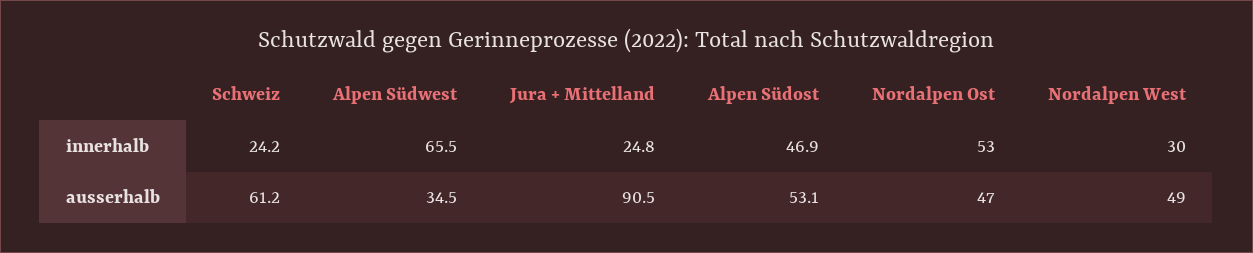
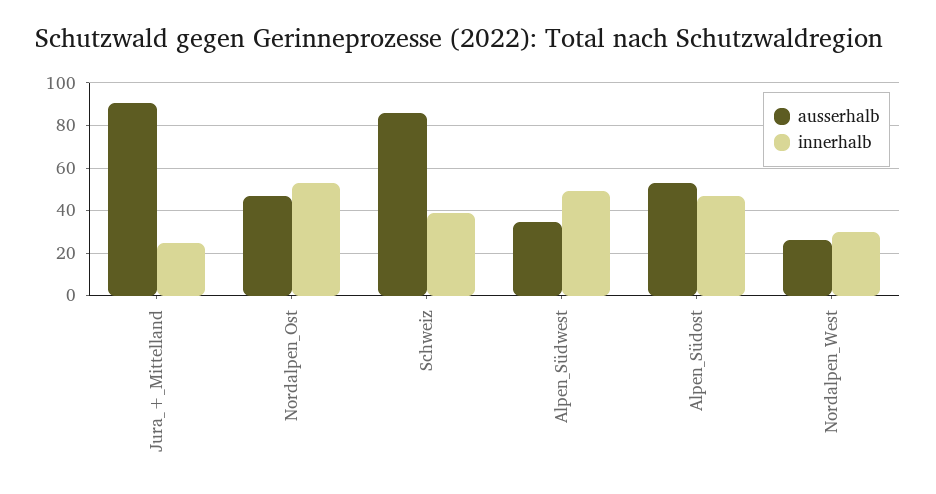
  {
    "innerhalb": {
-     "Schweiz": 24.2,
+     "Schweiz": 40,
-     "Alpen Südwest": 65.5,
+     "Alpen Südwest": 50,
      "Jura + Mittelland": 24.8,
      "Alpen Südost": 46.9,
      "Nordalpen Ost": 53,
      "Nordalpen West": 30
    },
    "ausserhalb": {
-     "Schweiz": 61.2,
+     "Schweiz": 85,
      "Alpen Südwest": 34.5,
      "Jura + Mittelland": 90.5,
      "Alpen Südost": 53.1,
      "Nordalpen Ost": 47,
-     "Nordalpen West": 49
+     "Nordalpen West": 25
    }
  }

